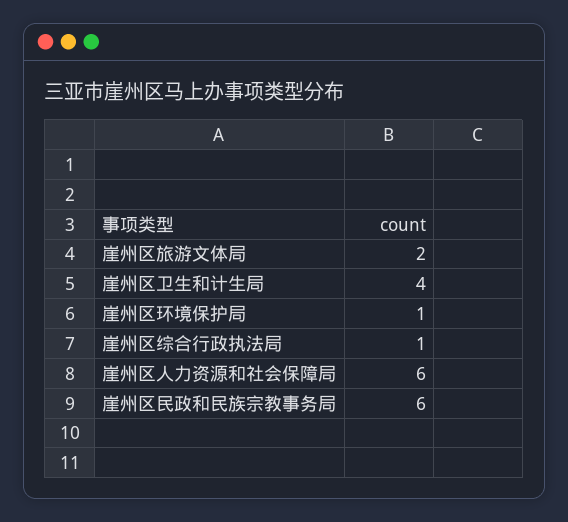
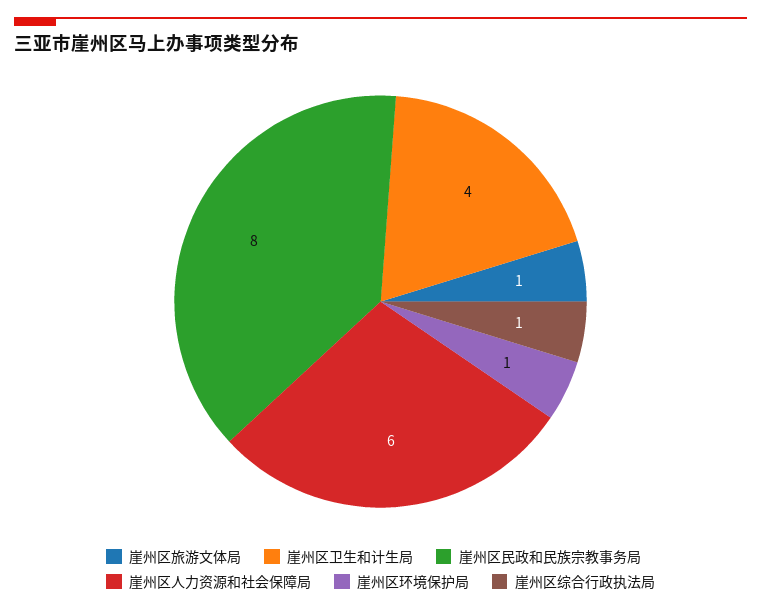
  {
-   "崖州区旅游文体局": 2,
+   "崖州区旅游文体局": 1,
    "崖州区卫生和计生局": 4,
    "崖州区环境保护局": 1,
    "崖州区综合行政执法局": 1,
    "崖州区人力资源和社会保障局": 6,
-   "崖州区民政和民族宗教事务局": 6
+   "崖州区民政和民族宗教事务局": 8
  }

